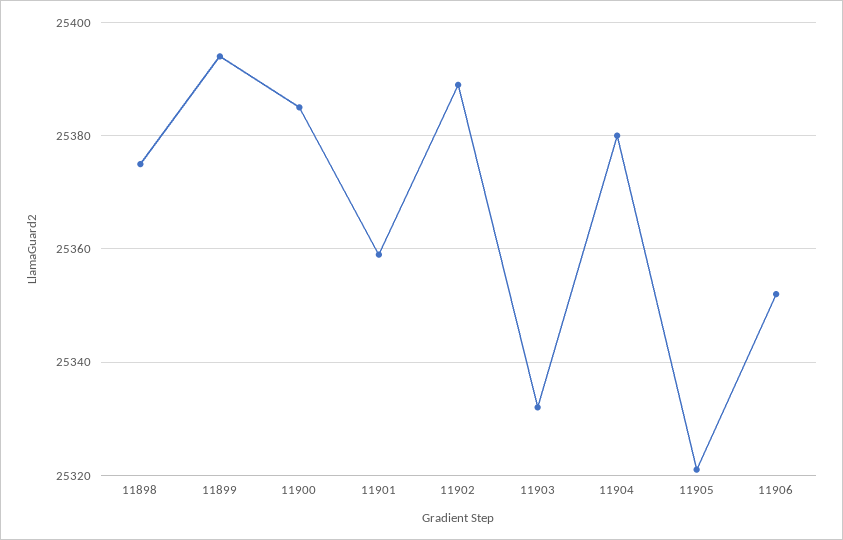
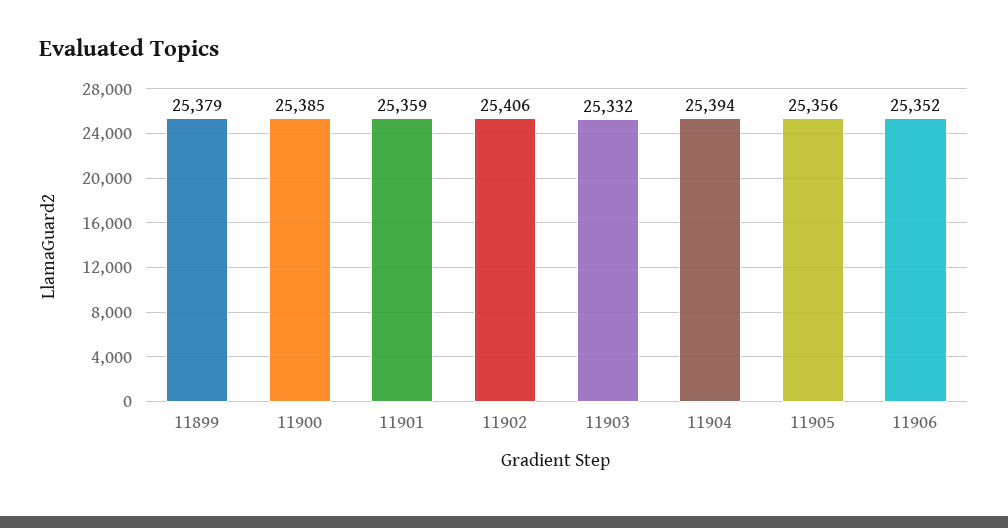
  {
-   "11898": 25375,
-   "11899": 25395,
+   "11899": 25379,
    "11900": 25385,
    "11901": 25359,
-   "11902": 25390,
+   "11902": 25406,
    "11903": 25332,
-   "11904": 25380,
+   "11904": 25394,
-   "11905": 25320,
+   "11905": 25356,
    "11906": 25352
  }

